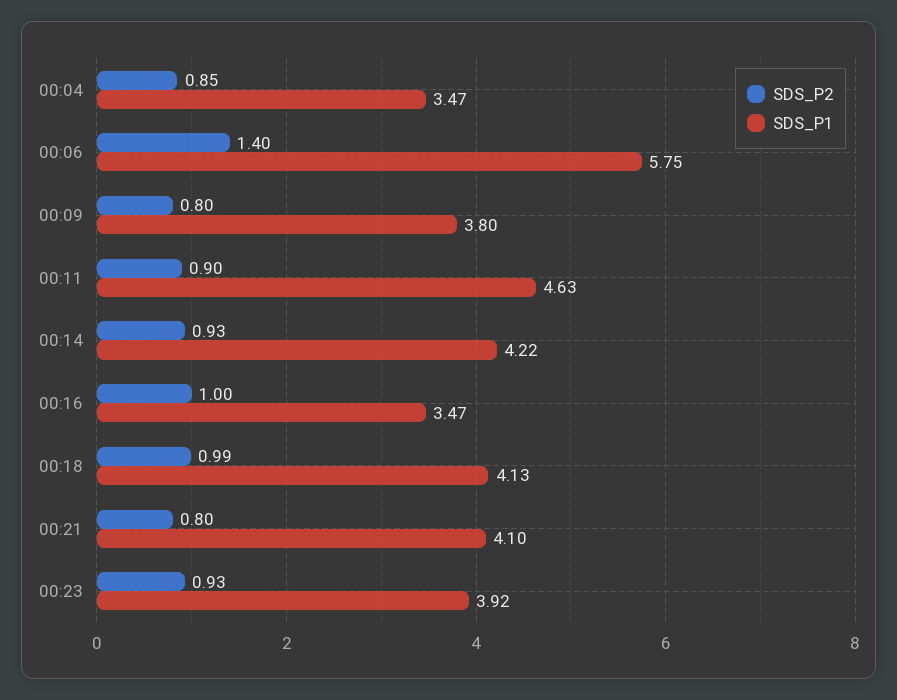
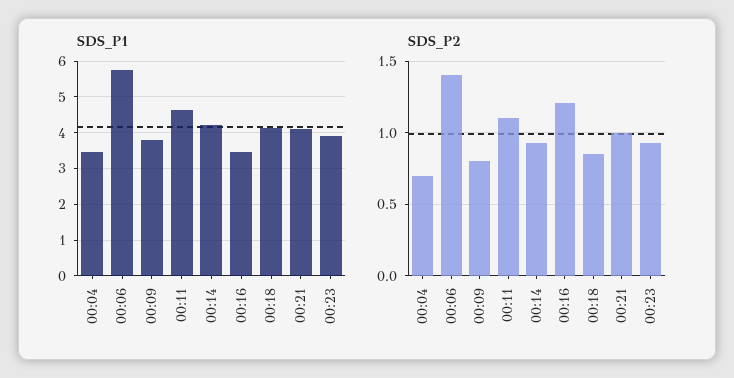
  {
    "SDS_P2": {
-     "00:04": 0.85,
+     "00:04": 0.7,
      "00:06": 1.4,
      "00:09": 0.8,
-     "00:11": 0.9,
+     "00:11": 1.1,
      "00:14": 0.93,
-     "00:16": 1,
+     "00:16": 1.2,
-     "00:18": 0.99,
+     "00:18": 0.85,
-     "00:21": 0.8,
+     "00:21": 1,
      "00:23": 0.93
    },
    "SDS_P1": {
      "00:04": 3.47,
      "00:06": 5.75,
      "00:09": 3.8,
      "00:11": 4.63,
      "00:14": 4.22,
      "00:16": 3.47,
      "00:18": 4.13,
      "00:21": 4.1,
      "00:23": 3.92
    }
  }

